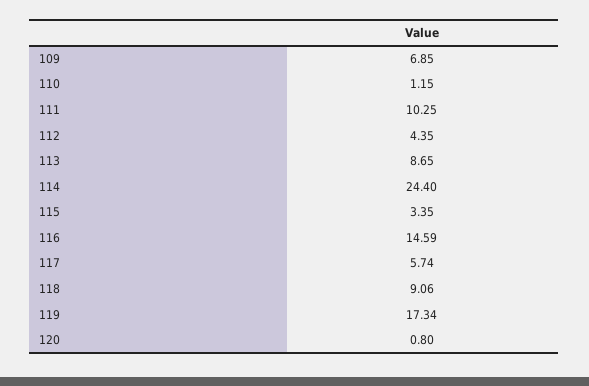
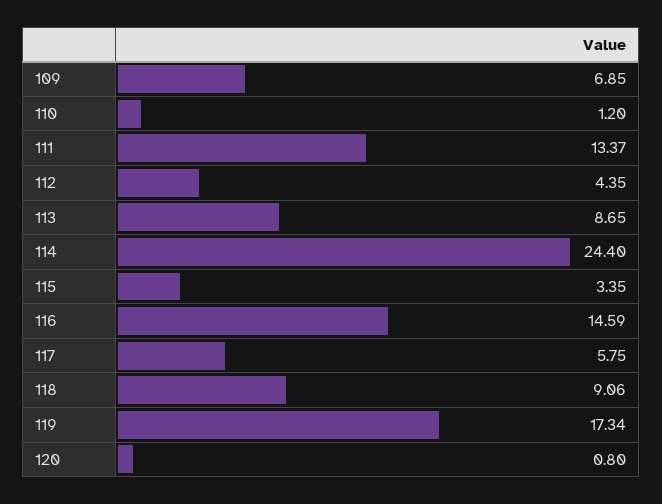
  {
    "109": 6.85,
-   "110": 1.15,
+   "110": 1.2,
-   "111": 10.25,
+   "111": 13.37,
    "112": 4.35,
    "113": 8.65,
    "114": 24.4,
    "115": 3.35,
    "116": 14.59,
-   "117": 5.74,
+   "117": 5.75,
    "118": 9.06,
    "119": 17.34,
    "120": 0.8
  }

